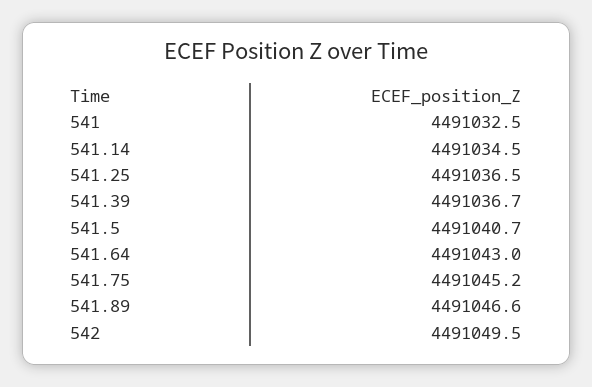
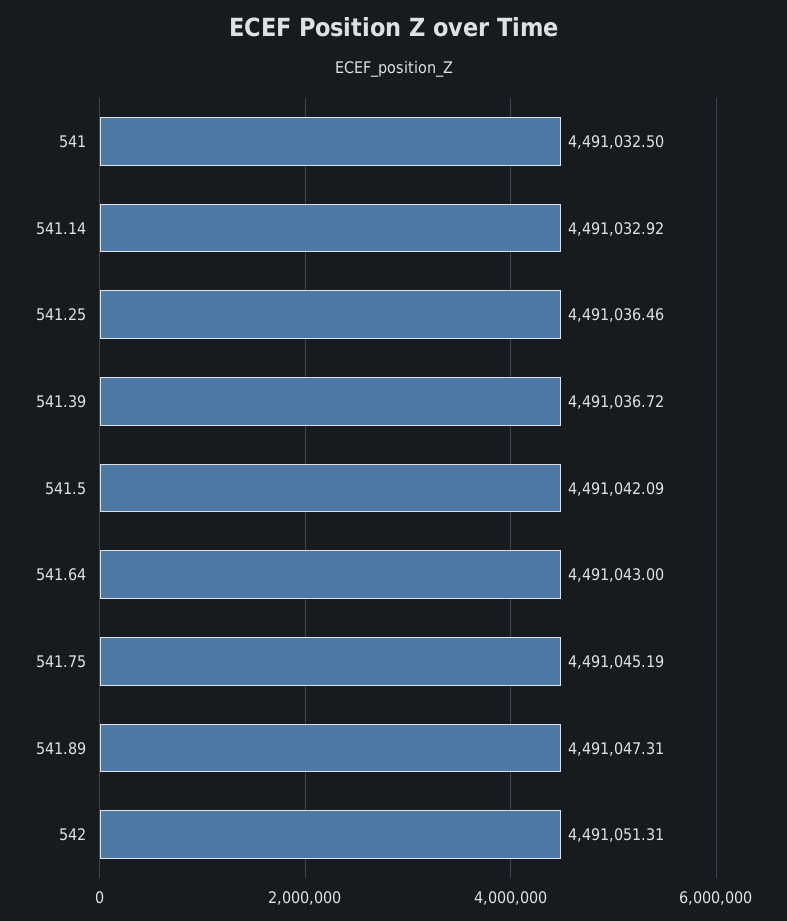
  {
    "541": 4491032.5,
-   "541.14": 4491034.5,
+   "541.14": 4491032.92,
    "541.25": 4491036.46,
    "541.39": 4491036.72,
-   "541.5": 4491040.7,
+   "541.5": 4491042.09,
    "541.64": 4491043,
    "541.75": 4491045.19,
-   "541.89": 4491046.6,
+   "541.89": 4491047.31,
-   "542": 4491049.5
+   "542": 4491051.31
  }

